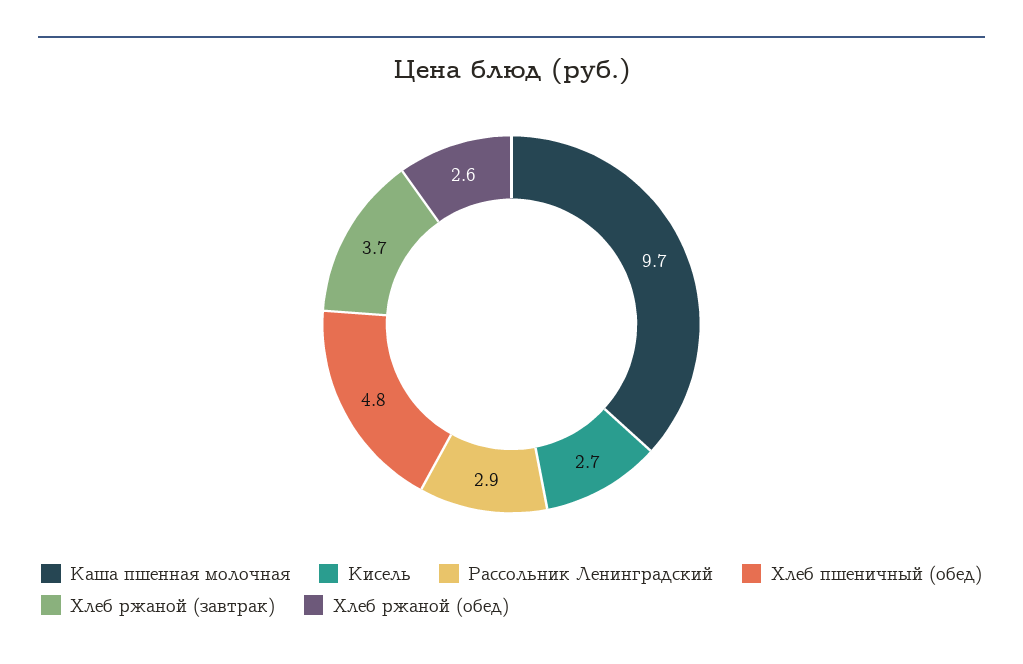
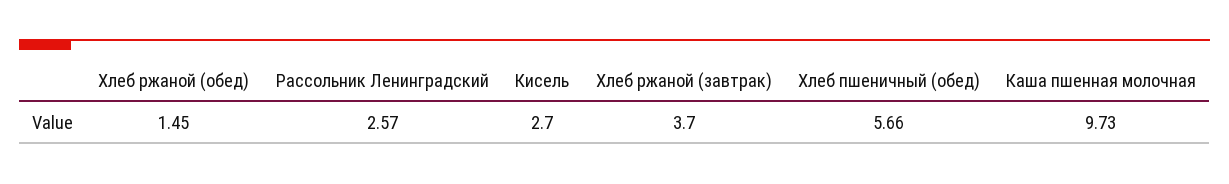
  {
    "Каша пшенная молочная": 9.73,
    "Кисель": 2.7,
-   "Рассольник Ленинградский": 2.9,
+   "Рассольник Ленинградский": 2.57,
-   "Хлеб пшеничный (обед)": 4.8,
+   "Хлеб пшеничный (обед)": 5.66,
    "Хлеб ржаной (завтрак)": 3.7,
-   "Хлеб ржаной (обед)": 2.6
+   "Хлеб ржаной (обед)": 1.45
  }

